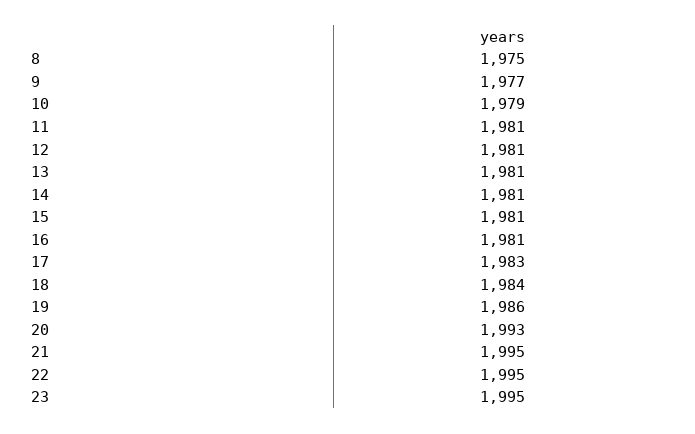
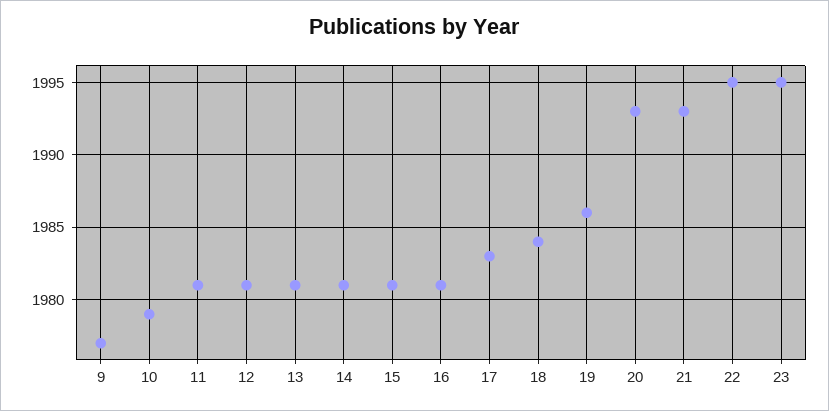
  {
-   "8": 1975,
    "9": 1977,
    "10": 1979,
    "11": 1981,
    "12": 1981,
    "13": 1981,
    "14": 1981,
    "15": 1981,
    "16": 1981,
    "17": 1983,
    "18": 1984,
    "19": 1986,
    "20": 1993,
-   "21": 1995,
+   "21": 1993,
    "22": 1995,
    "23": 1995
  }

